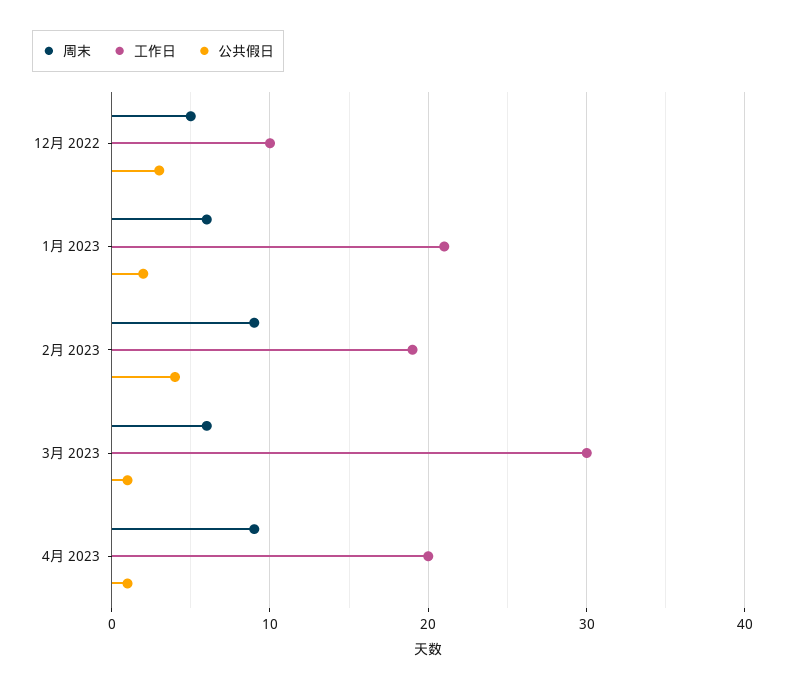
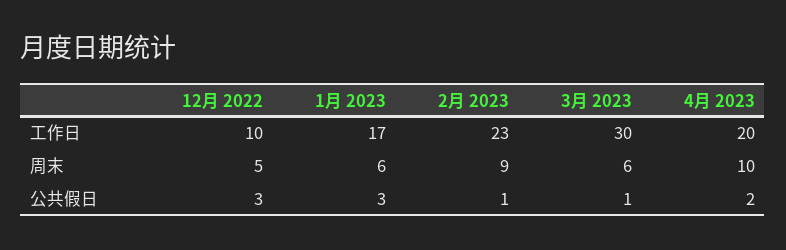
  {
    "周末": {
      "12月 2022": 5,
      "1月 2023": 6,
      "2月 2023": 9,
      "3月 2023": 6,
-     "4月 2023": 9
+     "4月 2023": 10
    },
    "工作日": {
      "12月 2022": 10,
-     "1月 2023": 21,
+     "1月 2023": 17,
-     "2月 2023": 19,
+     "2月 2023": 23,
      "3月 2023": 30,
      "4月 2023": 20
    },
    "公共假日": {
      "12月 2022": 3,
-     "1月 2023": 2,
+     "1月 2023": 3,
-     "2月 2023": 4,
+     "2月 2023": 1,
      "3月 2023": 1,
-     "4月 2023": 1
+     "4月 2023": 2
    }
  }

